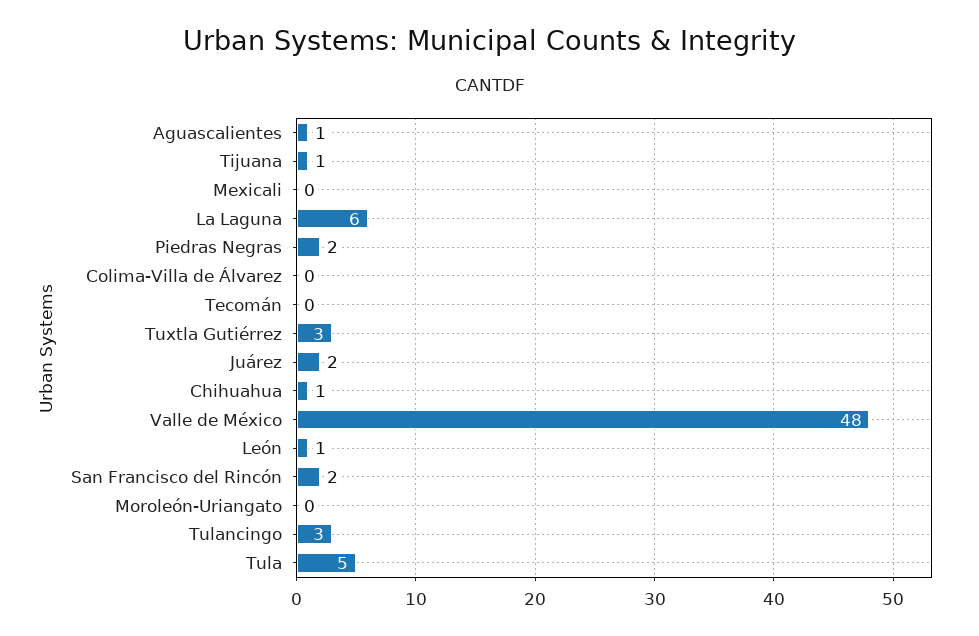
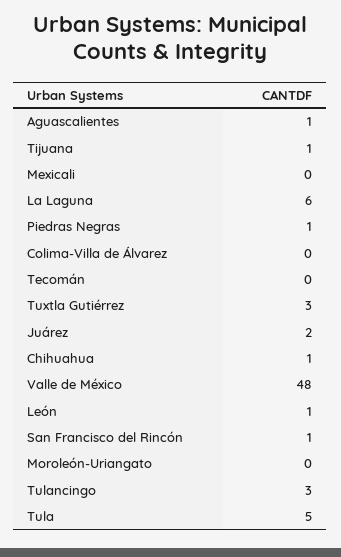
  {
    "Aguascalientes": 1,
    "Tijuana": 1,
    "Mexicali": 0,
    "La Laguna": 6,
-   "Piedras Negras": 2,
+   "Piedras Negras": 1,
    "Colima-Villa de Álvarez": 0,
    "Tecomán": 0,
    "Tuxtla Gutiérrez": 3,
    "Juárez": 2,
    "Chihuahua": 1,
    "Valle de México": 48,
    "León": 1,
-   "San Francisco del Rincón": 2,
+   "San Francisco del Rincón": 1,
    "Moroleón-Uriangato": 0,
    "Tulancingo": 3,
    "Tula": 5
  }

